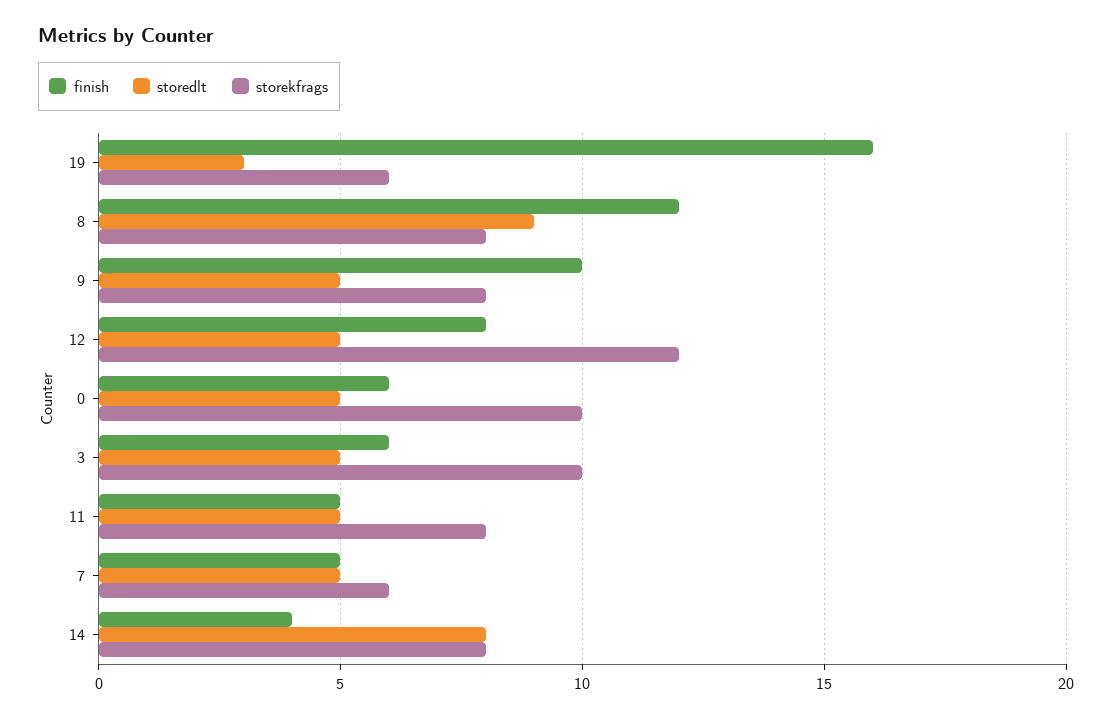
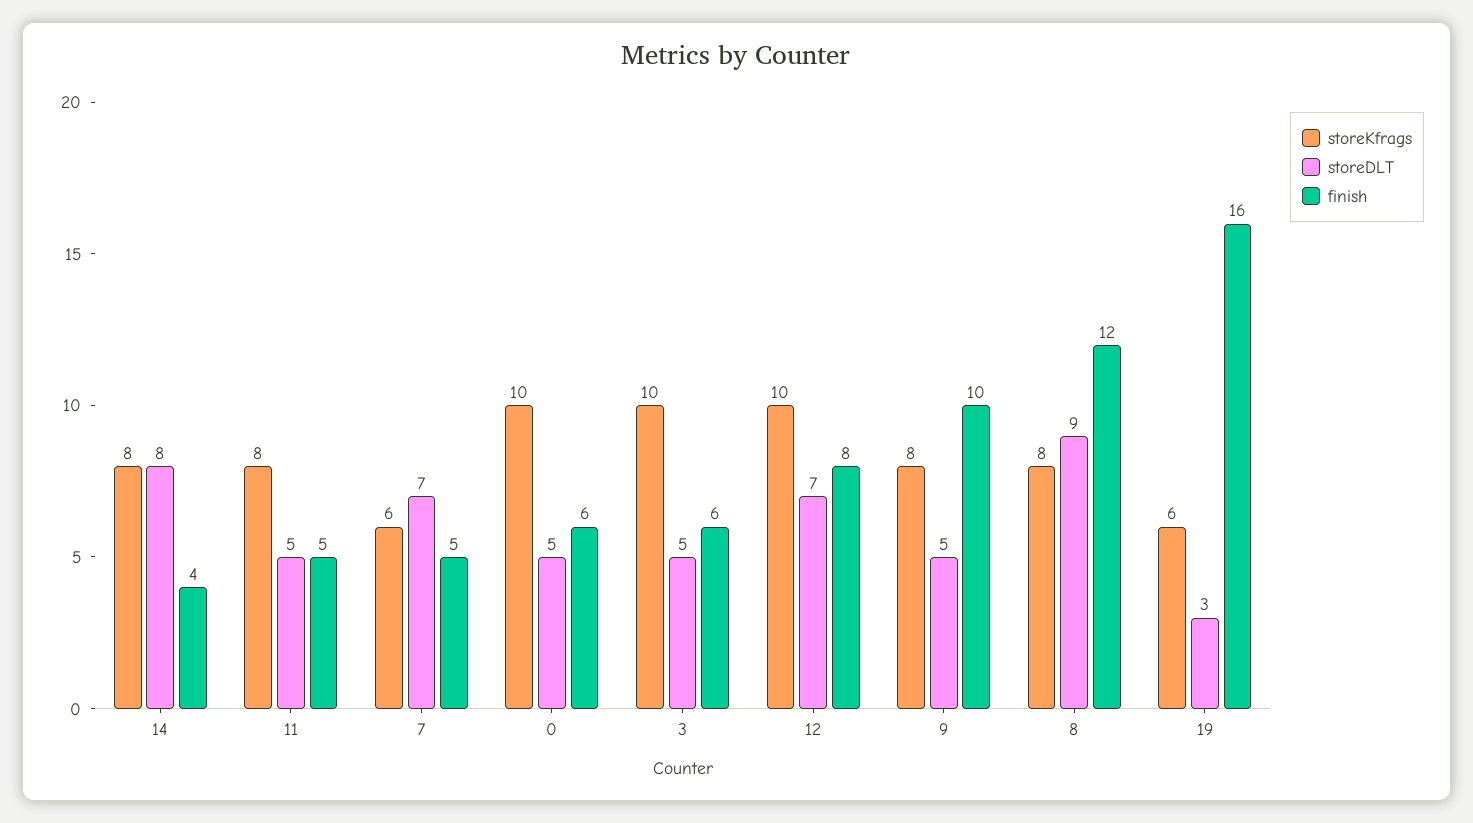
  {
    "finish": {
      "19": 16,
      "8": 12,
      "9": 10,
      "12": 8,
      "0": 6,
      "3": 6,
      "11": 5,
      "7": 5,
      "14": 4
    },
    "storedlt": {
      "19": 3,
      "8": 9,
      "9": 5,
-     "12": 5,
+     "12": 7,
      "0": 5,
      "3": 5,
      "11": 5,
-     "7": 5,
+     "7": 7,
      "14": 8
    },
    "storekfrags": {
      "19": 6,
      "8": 8,
      "9": 8,
-     "12": 12,
+     "12": 10,
      "0": 10,
      "3": 10,
      "11": 8,
      "7": 6,
      "14": 8
    }
  }

